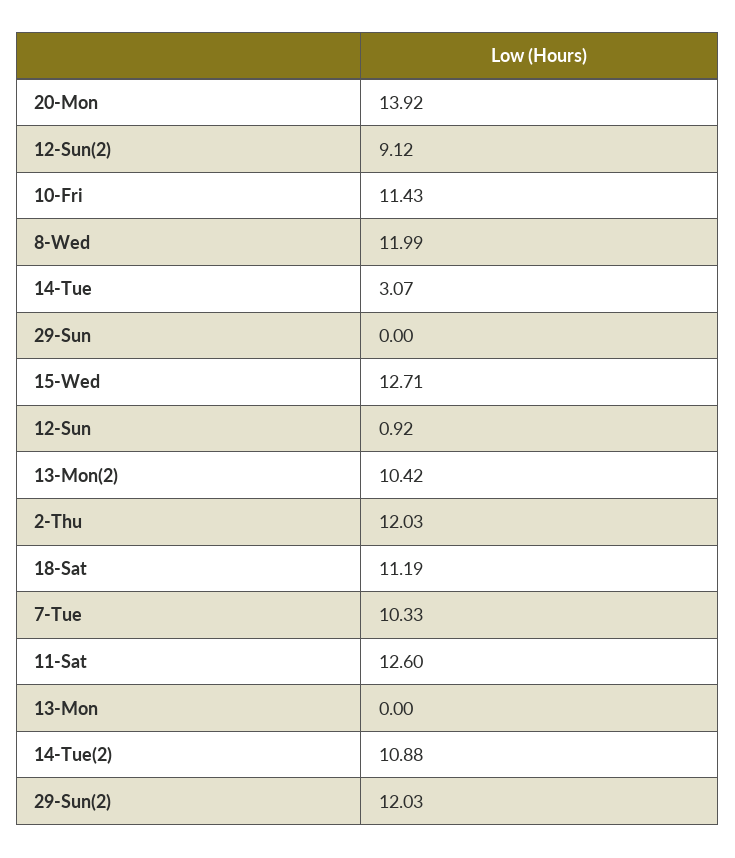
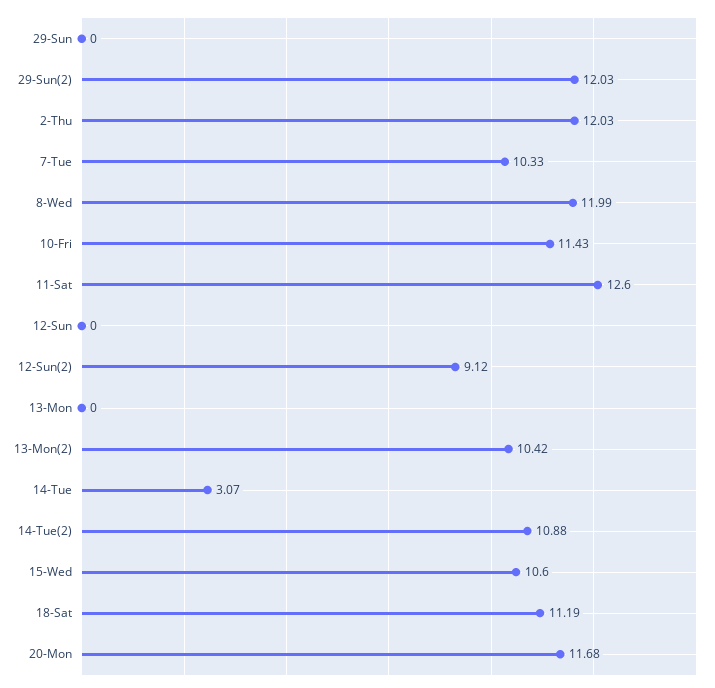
  {
-   "20-Mon": 13.92,
+   "20-Mon": 11.68,
    "12-Sun(2)": 9.12,
    "10-Fri": 11.43,
    "8-Wed": 11.99,
    "14-Tue": 3.07,
    "29-Sun": 0,
-   "15-Wed": 12.71,
+   "15-Wed": 10.6,
-   "12-Sun": 0.92,
+   "12-Sun": 0,
    "13-Mon(2)": 10.42,
    "2-Thu": 12.03,
    "18-Sat": 11.19,
    "7-Tue": 10.33,
    "11-Sat": 12.6,
    "13-Mon": 0,
    "14-Tue(2)": 10.88,
    "29-Sun(2)": 12.03
  }

